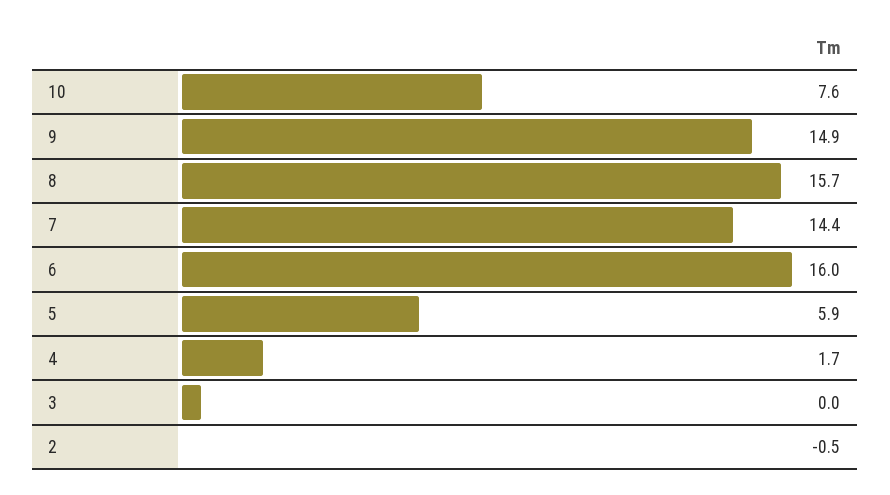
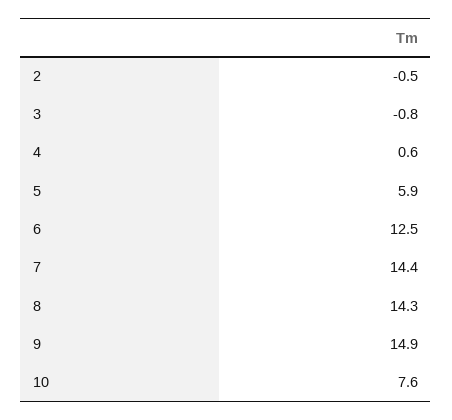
  {
    "10": 7.6,
    "9": 14.9,
-   "8": 15.7,
+   "8": 14.3,
    "7": 14.4,
-   "6": 16,
+   "6": 12.5,
    "5": 5.9,
-   "4": 1.7,
+   "4": 0.6,
-   "3": 0,
+   "3": -0.8,
    "2": -0.5
  }

